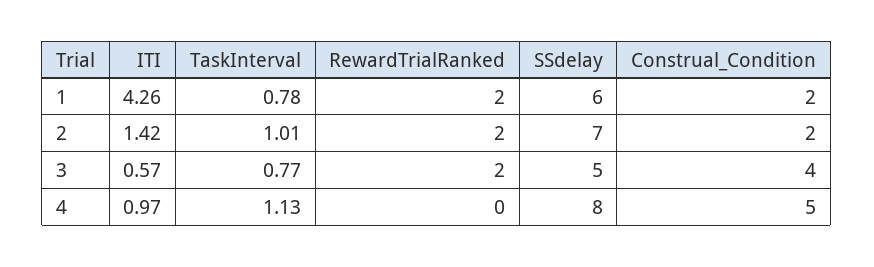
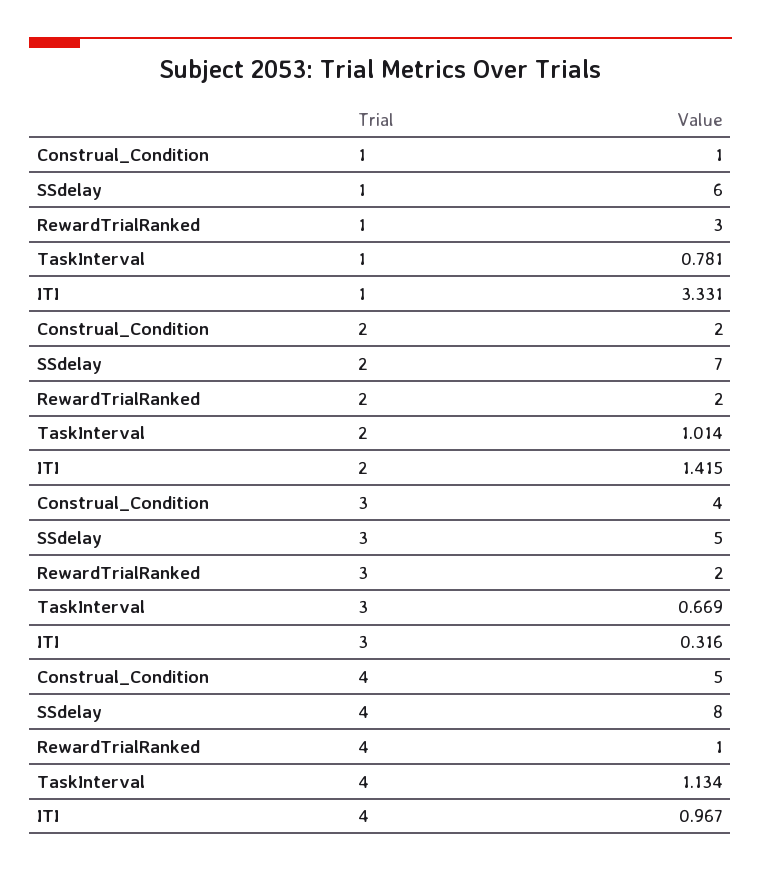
  {
    "ITI": {
-     "1": 4.26,
+     "1": 3.331,
      "2": 1.415,
-     "3": 0.57,
+     "3": 0.316,
      "4": 0.967
    },
    "TaskInterval": {
      "1": 0.781,
      "2": 1.014,
-     "3": 0.77,
+     "3": 0.669,
      "4": 1.134
    },
    "RewardTrialRanked": {
-     "1": 2,
+     "1": 3,
      "2": 2,
      "3": 2,
-     "4": 0
+     "4": 1
    },
    "SSdelay": {
      "1": 6,
      "2": 7,
      "3": 5,
      "4": 8
    },
    "Construal_Condition": {
-     "1": 2,
+     "1": 1,
      "2": 2,
      "3": 4,
      "4": 5
    }
  }

